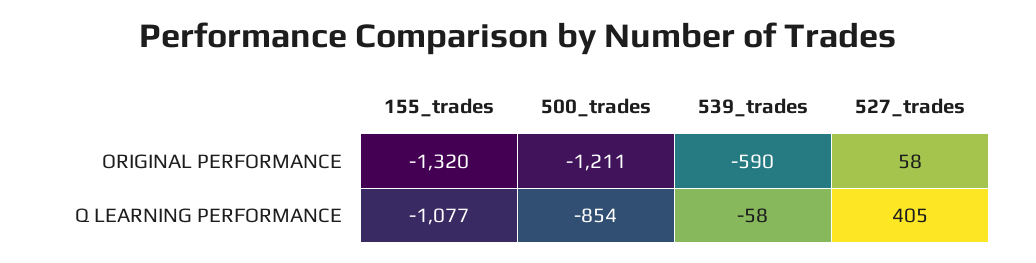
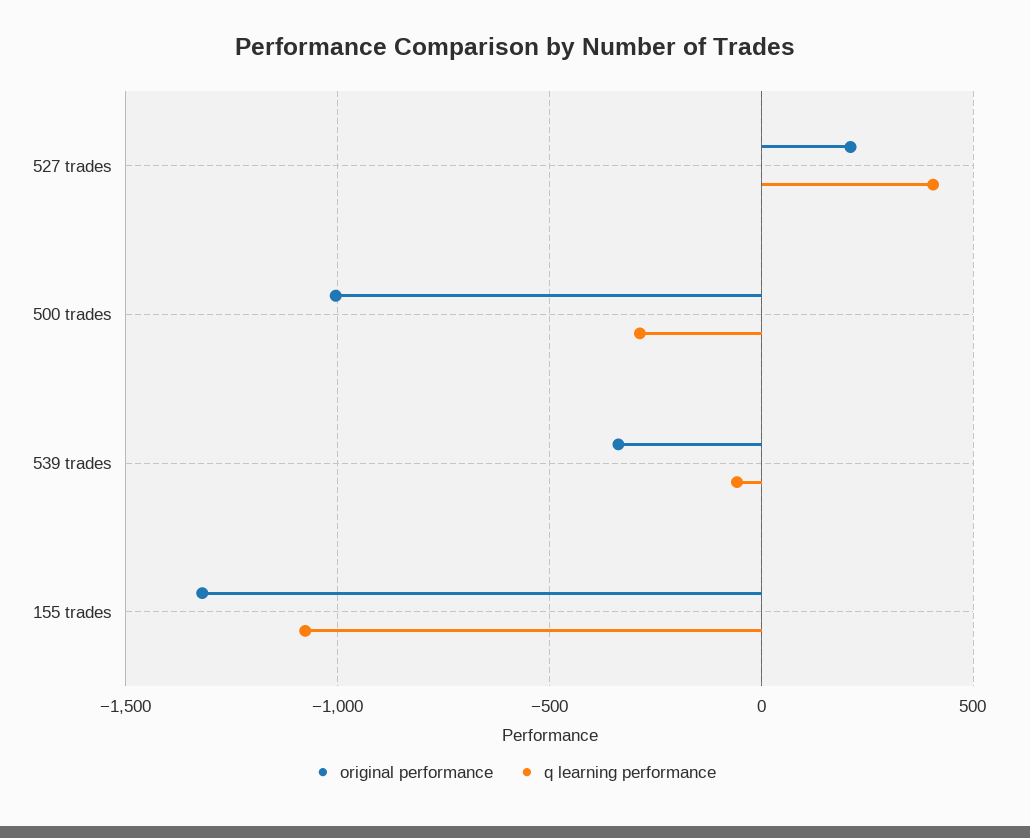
  {
    "ORIGINAL PERFORMANCE": {
      "155_trades": -1320,
-     "500_trades": -1211,
+     "500_trades": -1000,
-     "539_trades": -590,
+     "539_trades": -350,
-     "527_trades": 58
+     "527_trades": 200
    },
    "Q LEARNING PERFORMANCE": {
      "155_trades": -1077,
-     "500_trades": -854,
+     "500_trades": -300,
      "539_trades": -58,
      "527_trades": 405
    }
  }

